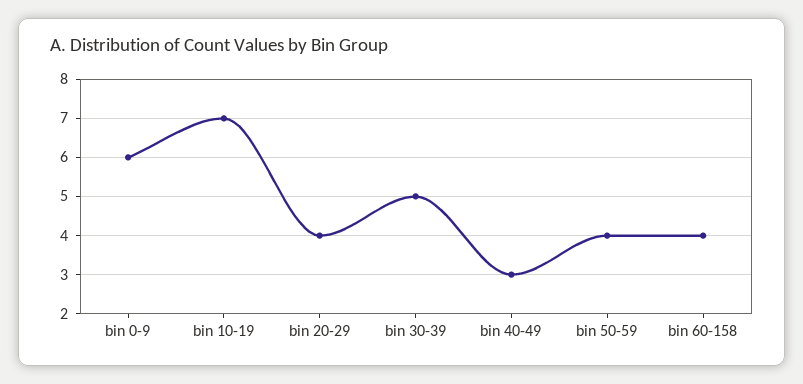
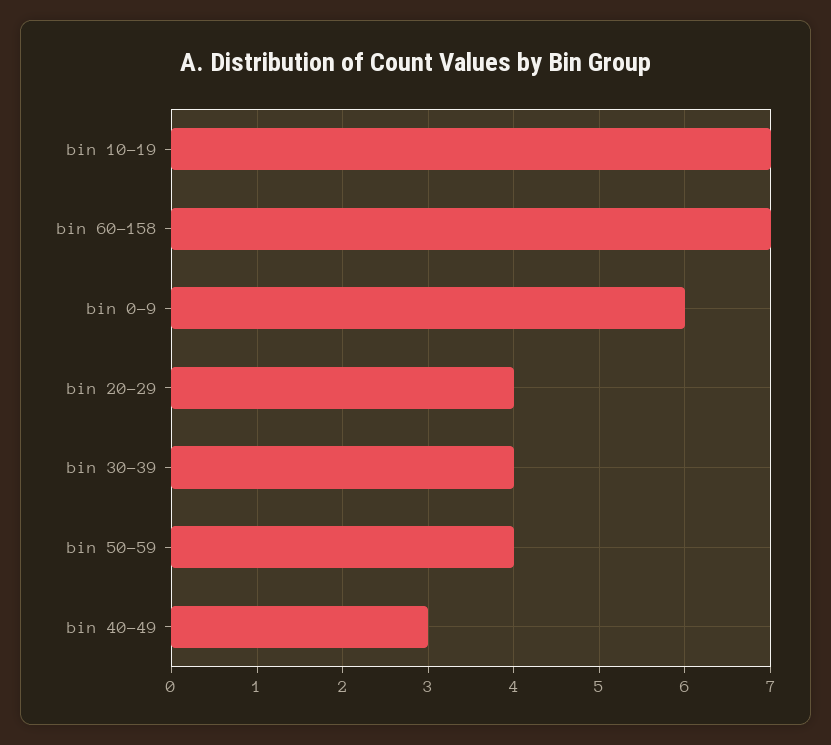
  {
    "bin 0-9": 6,
    "bin 10-19": 7,
    "bin 20-29": 4,
-   "bin 30-39": 5,
+   "bin 30-39": 4,
    "bin 40-49": 3,
    "bin 50-59": 4,
-   "bin 60-158": 4
+   "bin 60-158": 7
  }

